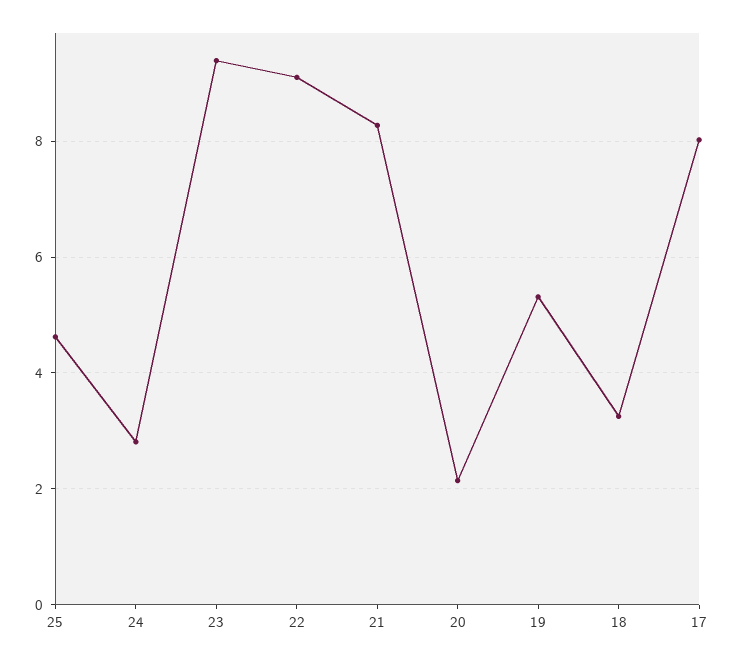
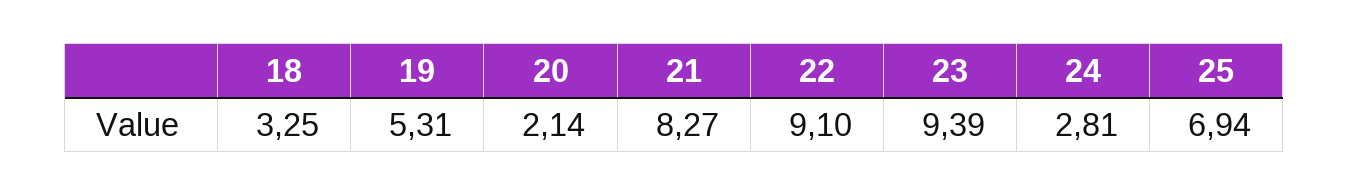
  {
-   "25": 4.6,
+   "25": 6.94,
    "24": 2.81,
    "23": 9.39,
    "22": 9.1,
    "21": 8.27,
    "20": 2.14,
    "19": 5.31,
-   "18": 3.25,
+   "18": 3.25
-   "17": 8
  }

